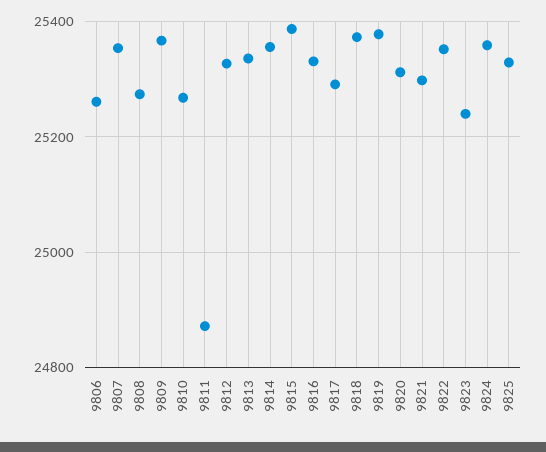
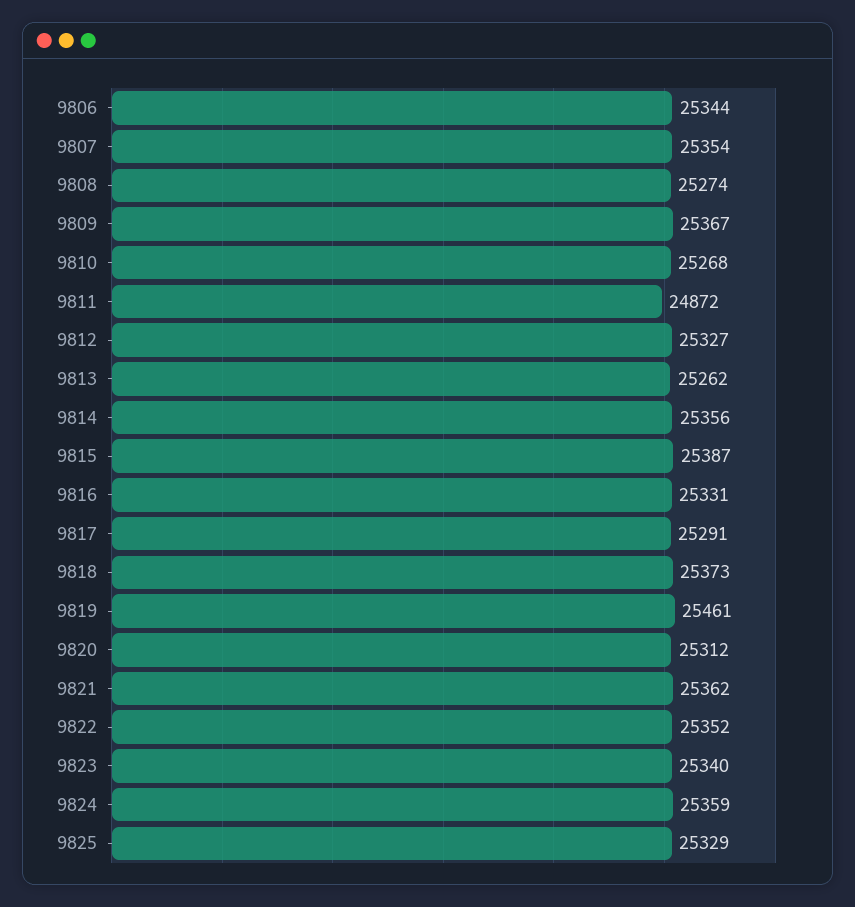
  {
-   "9806": 25260,
+   "9806": 25344,
    "9807": 25354,
    "9808": 25274,
    "9809": 25367,
    "9810": 25268,
    "9811": 24872,
    "9812": 25327,
-   "9813": 25340,
+   "9813": 25262,
    "9814": 25356,
    "9815": 25387,
    "9816": 25331,
    "9817": 25291,
    "9818": 25373,
-   "9819": 25380,
+   "9819": 25461,
    "9820": 25312,
-   "9821": 25300,
+   "9821": 25362,
    "9822": 25352,
-   "9823": 25240,
+   "9823": 25340,
    "9824": 25359,
    "9825": 25329
  }

